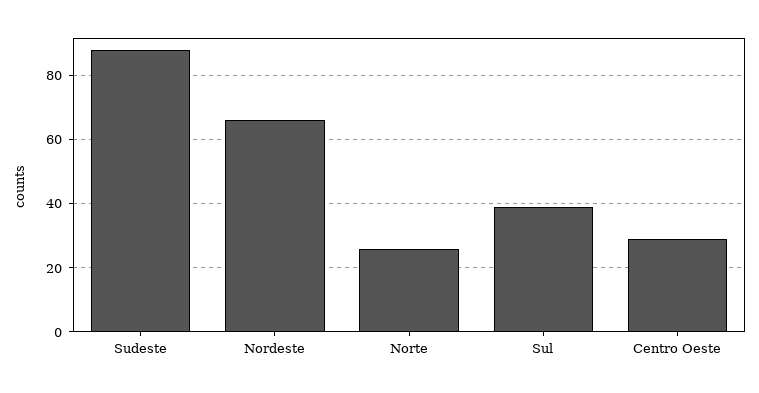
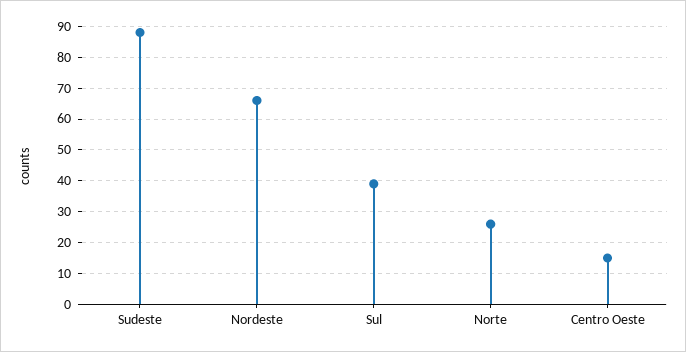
  {
    "Sudeste": 90,
    "Nordeste": 65,
    "Norte": 25,
    "Sul": 40,
-   "Centro Oeste": 30
+   "Centro Oeste": 15
  }

